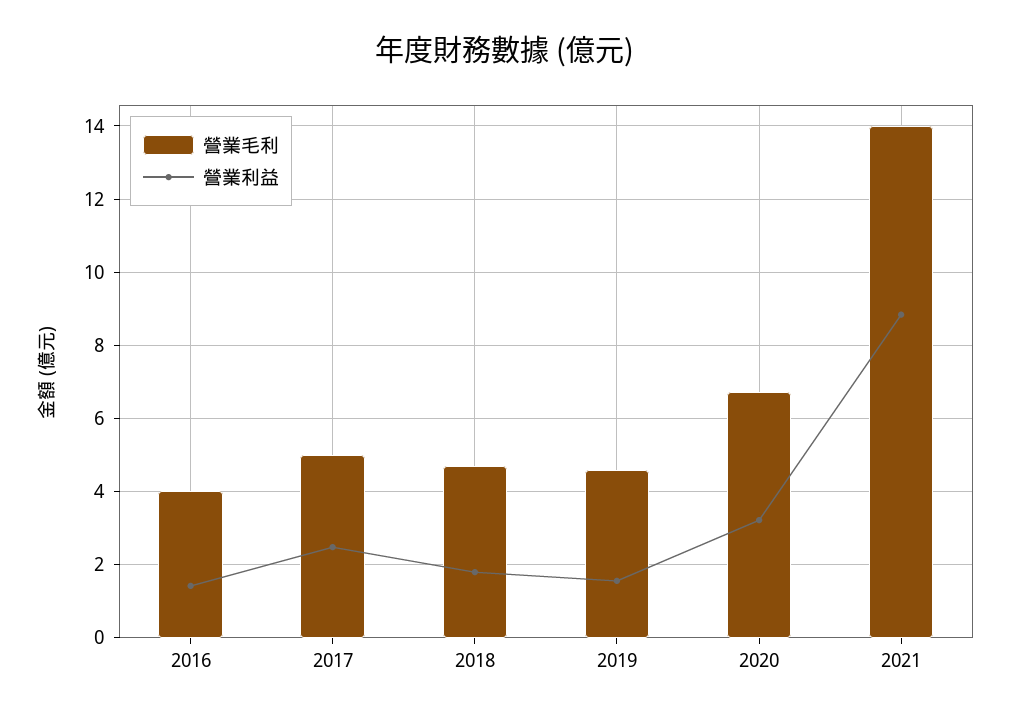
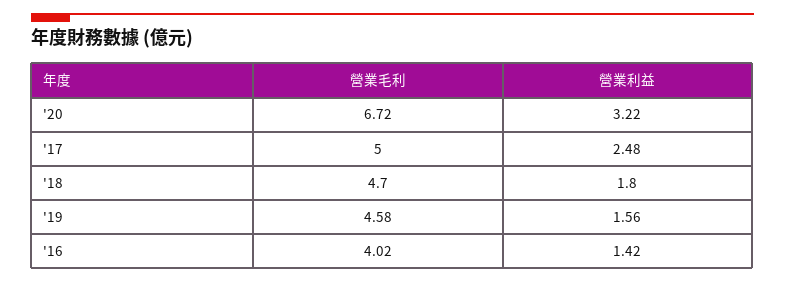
  {
    "營業毛利": {
      "2016": 4.02,
      "2017": 5,
      "2018": 4.7,
      "2019": 4.58,
-     "2020": 6.72,
+     "2020": 6.72
-     "2021": 14
    },
    "營業利益": {
      "2016": 1.42,
      "2017": 2.48,
      "2018": 1.8,
      "2019": 1.56,
-     "2020": 3.22,
+     "2020": 3.22
-     "2021": 8.8
    }
  }

